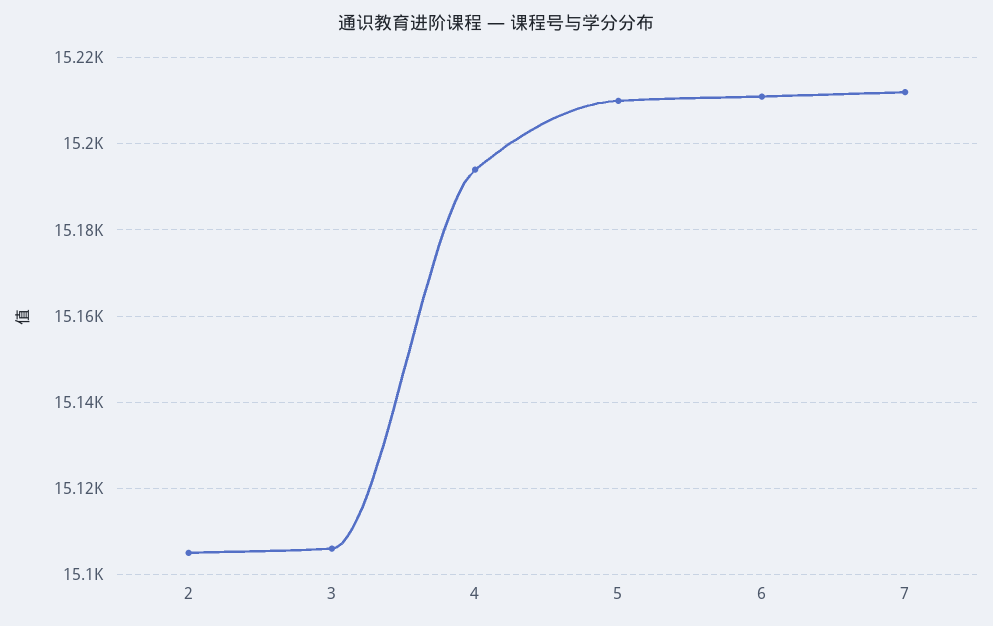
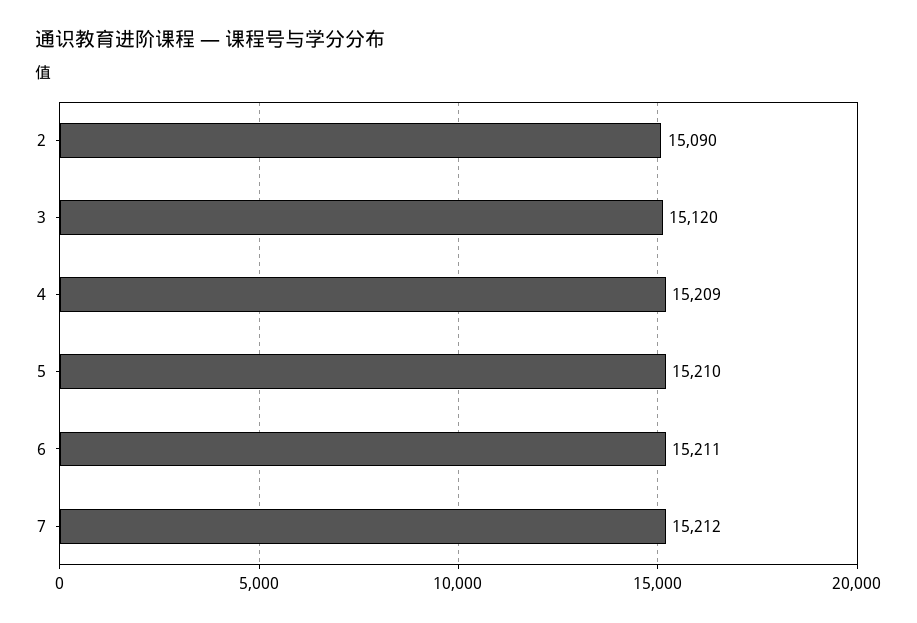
  {
-   "2": 15105,
+   "2": 15090,
-   "3": 15105,
+   "3": 15120,
-   "4": 15195,
+   "4": 15209,
    "5": 15210,
    "6": 15211,
    "7": 15212
  }

